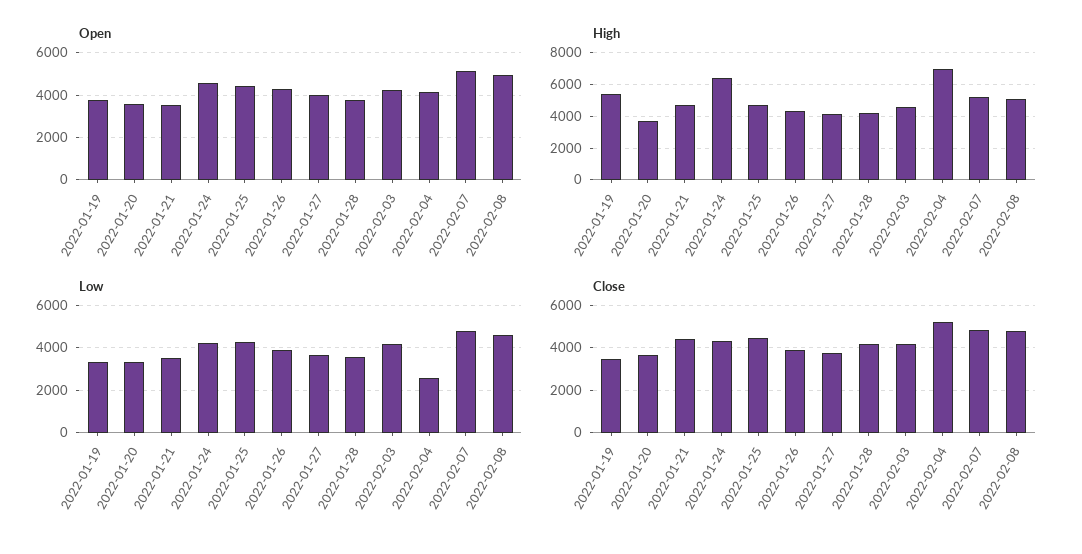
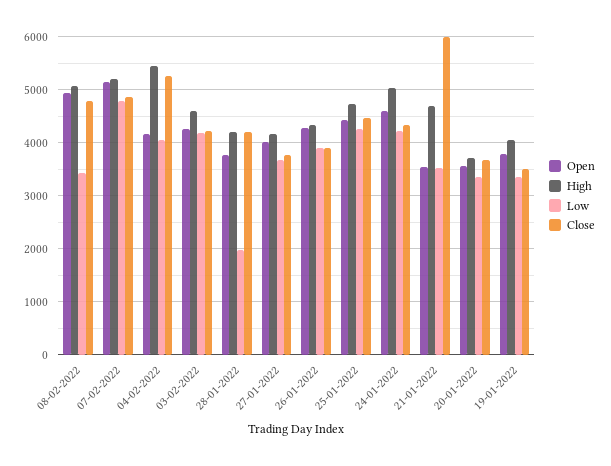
  {
    "Open": {
      "2022-01-19": 3800,
      "2022-01-20": 3600,
      "2022-01-21": 3600,
      "2022-01-24": 4600,
      "2022-01-25": 4400,
      "2022-01-26": 4200,
      "2022-01-27": 4000,
      "2022-01-28": 3800,
      "2022-02-03": 4200,
      "2022-02-04": 4200,
      "2022-02-07": 5200,
      "2022-02-08": 5000
    },
    "High": {
-     "2022-01-19": 5500,
+     "2022-01-19": 4000,
      "2022-01-20": 3800,
      "2022-01-21": 4600,
-     "2022-01-24": 6500,
+     "2022-01-24": 5000,
      "2022-01-25": 4800,
      "2022-01-26": 4400,
      "2022-01-27": 4200,
      "2022-01-28": 4200,
      "2022-02-03": 4600,
-     "2022-02-04": 7000,
+     "2022-02-04": 5400,
      "2022-02-07": 5200,
      "2022-02-08": 5000
    },
    "Low": {
      "2022-01-19": 3400,
      "2022-01-20": 3400,
      "2022-01-21": 3600,
      "2022-01-24": 4200,
      "2022-01-25": 4200,
      "2022-01-26": 4000,
      "2022-01-27": 3600,
-     "2022-01-28": 3500,
+     "2022-01-28": 2000,
      "2022-02-03": 4200,
-     "2022-02-04": 2500,
+     "2022-02-04": 4000,
      "2022-02-07": 4800,
-     "2022-02-08": 4500
+     "2022-02-08": 3400
    },
    "Close": {
      "2022-01-19": 3600,
      "2022-01-20": 3600,
-     "2022-01-21": 4500,
+     "2022-01-21": 6000,
      "2022-01-24": 4400,
      "2022-01-25": 4400,
      "2022-01-26": 4000,
      "2022-01-27": 3800,
      "2022-01-28": 4200,
      "2022-02-03": 4200,
      "2022-02-04": 5200,
      "2022-02-07": 4800,
      "2022-02-08": 4800
    }
  }

